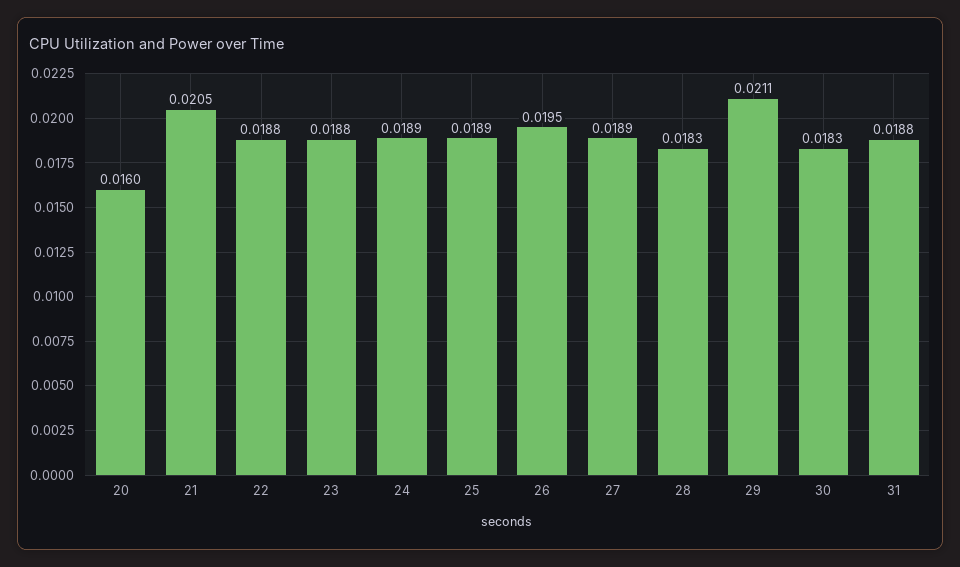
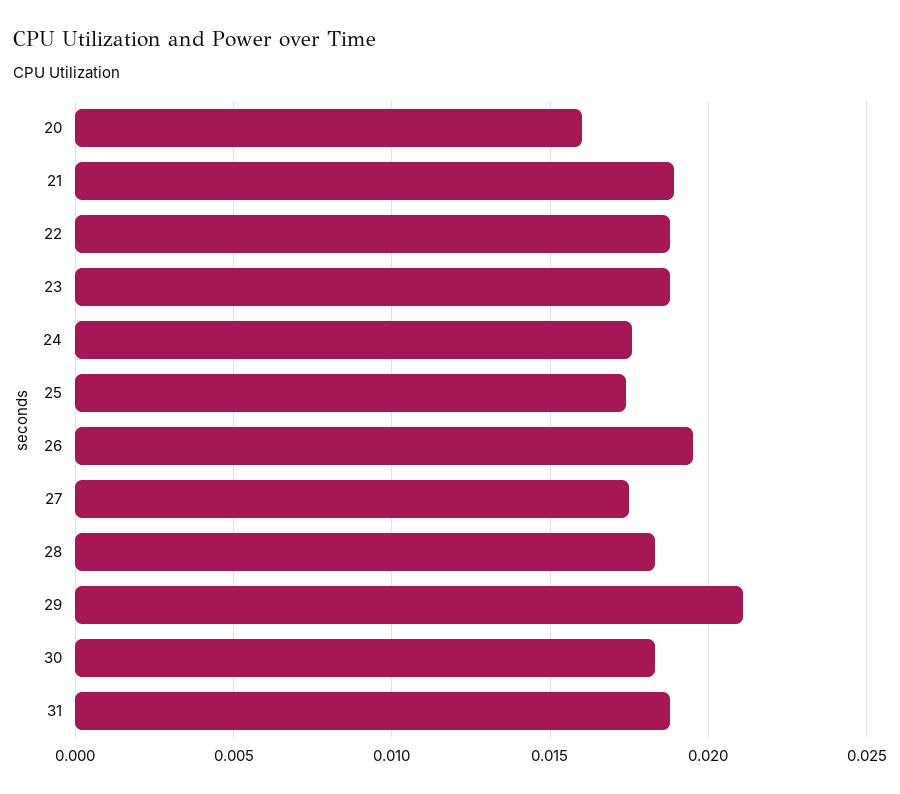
  {
    "20": 0.016,
-   "21": 0.0205,
+   "21": 0.019,
    "22": 0.0188,
    "23": 0.0188,
-   "24": 0.0189,
+   "24": 0.0175,
-   "25": 0.0189,
+   "25": 0.0175,
    "26": 0.0195,
-   "27": 0.0189,
+   "27": 0.0175,
    "28": 0.0183,
    "29": 0.0211,
    "30": 0.0183,
    "31": 0.0188
  }

